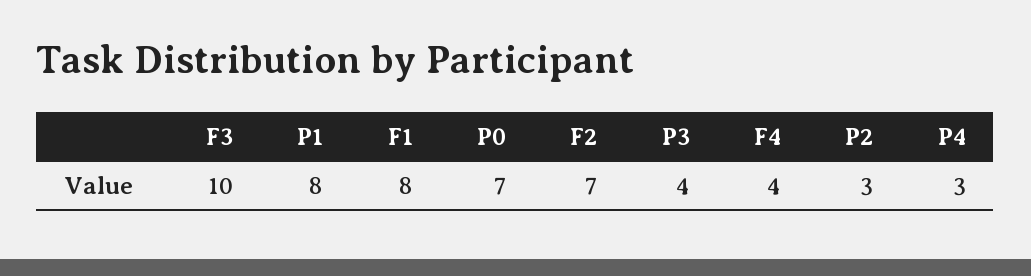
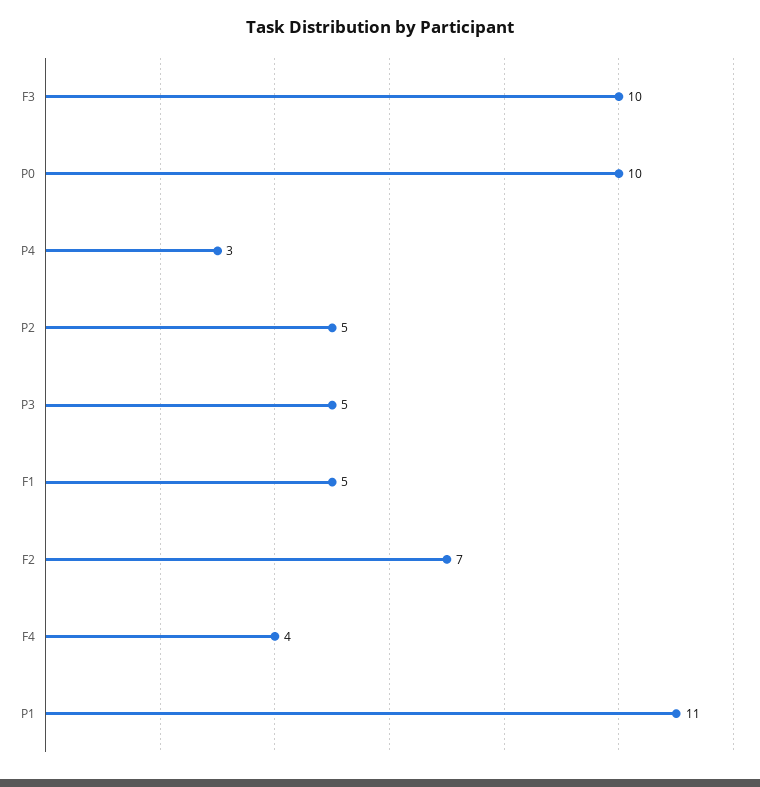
  {
    "F3": 10,
-   "P1": 8,
+   "P1": 11,
-   "F1": 8,
+   "F1": 5,
-   "P0": 7,
+   "P0": 10,
    "F2": 7,
-   "P3": 4,
+   "P3": 5,
    "F4": 4,
-   "P2": 3,
+   "P2": 5,
    "P4": 3
  }

